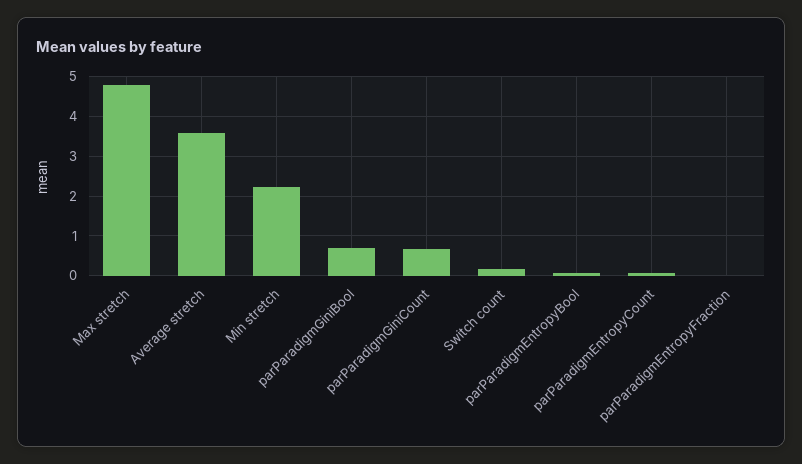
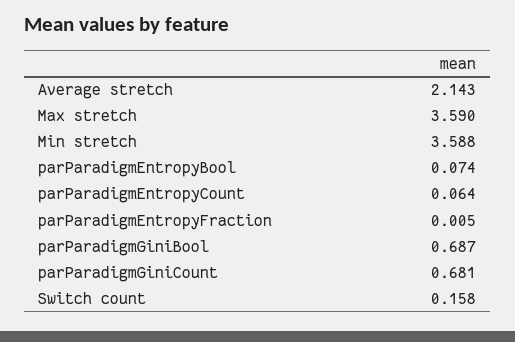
  {
-   "Max stretch": 4.8,
+   "Max stretch": 3.59,
-   "Average stretch": 3.6,
+   "Average stretch": 2.143,
-   "Min stretch": 2.2,
+   "Min stretch": 3.588,
    "parParadigmGiniBool": 0.687,
    "parParadigmGiniCount": 0.681,
    "Switch count": 0.158,
    "parParadigmEntropyBool": 0.074,
    "parParadigmEntropyCount": 0.064,
    "parParadigmEntropyFraction": 0.005
  }

